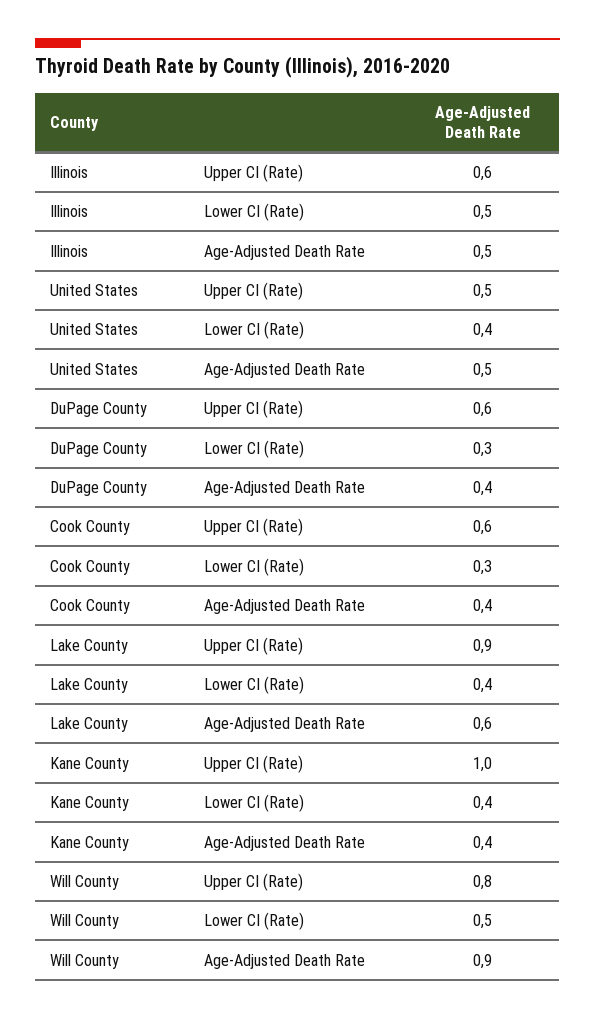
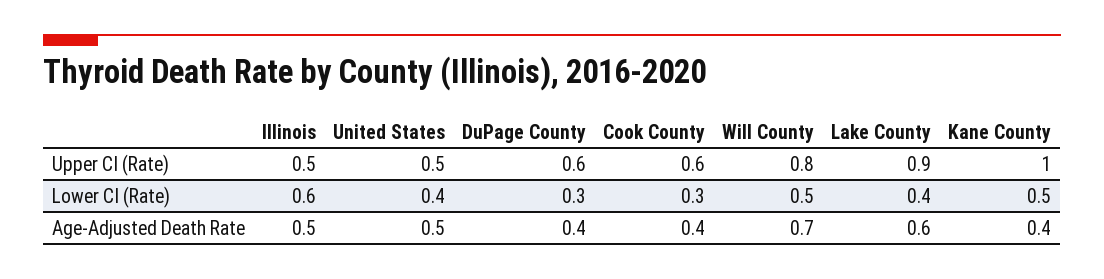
  {
    "Illinois": {
-     "Upper CI (Rate)": 0.6,
+     "Upper CI (Rate)": 0.5,
-     "Lower CI (Rate)": 0.5,
+     "Lower CI (Rate)": 0.6,
      "Age-Adjusted Death Rate": 0.5
    },
    "United States": {
      "Upper CI (Rate)": 0.5,
      "Lower CI (Rate)": 0.4,
      "Age-Adjusted Death Rate": 0.5
    },
    "DuPage County": {
      "Upper CI (Rate)": 0.6,
      "Lower CI (Rate)": 0.3,
      "Age-Adjusted Death Rate": 0.4
    },
    "Cook County": {
      "Upper CI (Rate)": 0.6,
      "Lower CI (Rate)": 0.3,
      "Age-Adjusted Death Rate": 0.4
    },
    "Lake County": {
      "Upper CI (Rate)": 0.9,
      "Lower CI (Rate)": 0.4,
      "Age-Adjusted Death Rate": 0.6
    },
    "Kane County": {
      "Upper CI (Rate)": 1,
-     "Lower CI (Rate)": 0.4,
+     "Lower CI (Rate)": 0.5,
      "Age-Adjusted Death Rate": 0.4
    },
    "Will County": {
      "Upper CI (Rate)": 0.8,
      "Lower CI (Rate)": 0.5,
-     "Age-Adjusted Death Rate": 0.9
+     "Age-Adjusted Death Rate": 0.7
    }
  }

